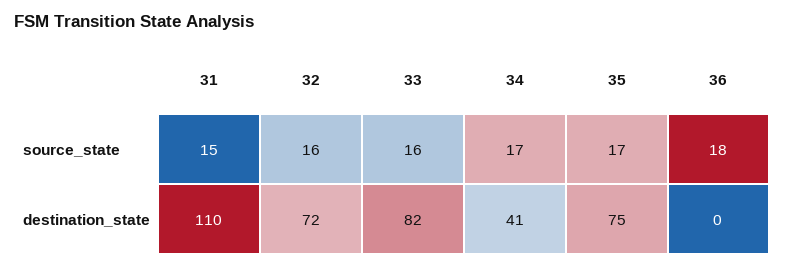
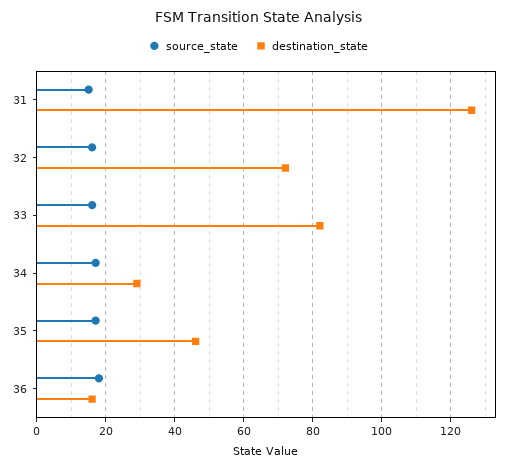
  {
    "source_state": {
      "31": 15,
      "32": 16,
      "33": 16,
      "34": 17,
      "35": 17,
      "36": 18
    },
    "destination_state": {
-     "31": 110,
+     "31": 125,
      "32": 72,
      "33": 82,
-     "34": 41,
+     "34": 30,
-     "35": 75,
+     "35": 45,
-     "36": 0
+     "36": 15
    }
  }

